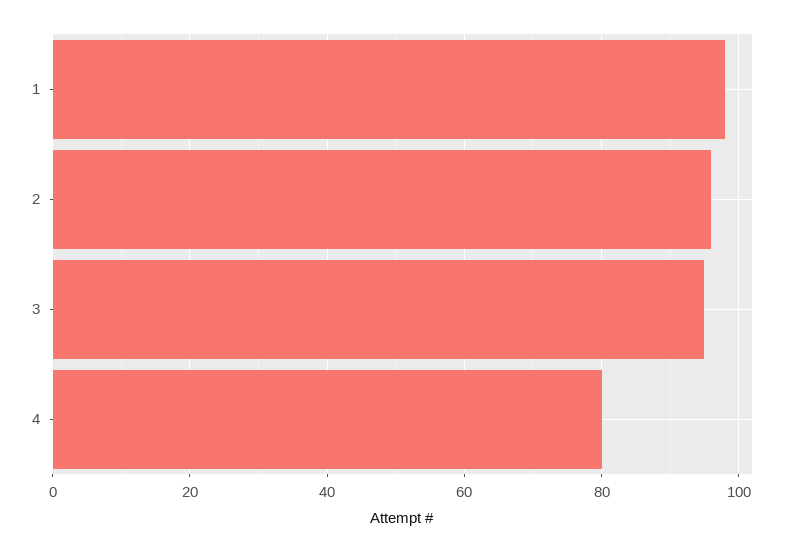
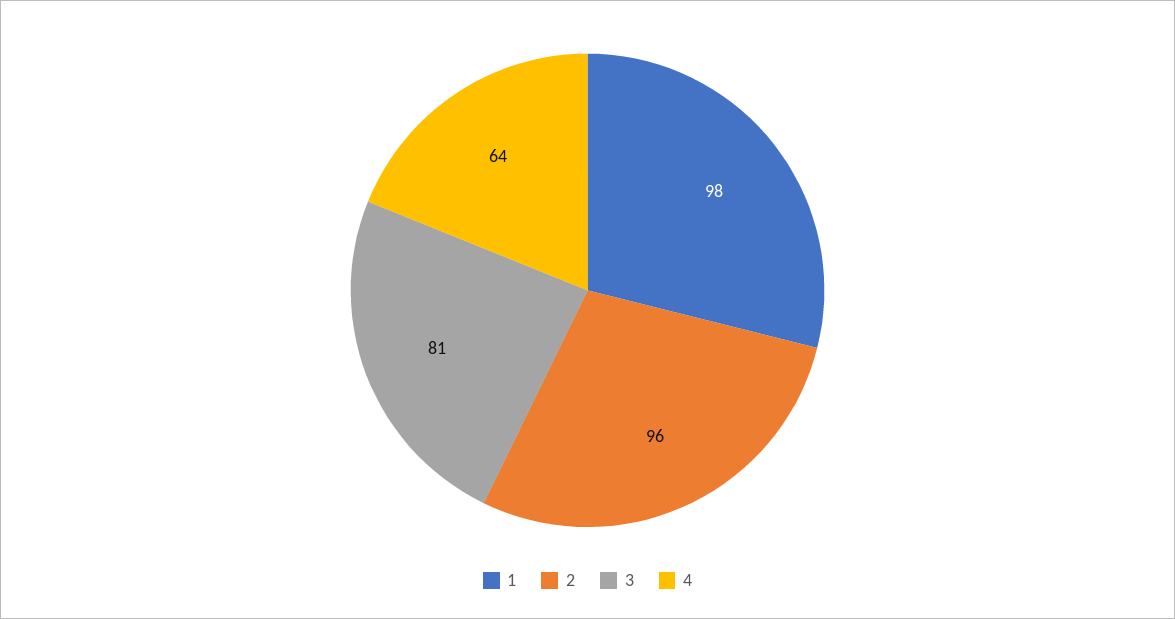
  {
    "1": 98,
    "2": 96,
-   "3": 95,
+   "3": 81,
-   "4": 80
+   "4": 64
  }

